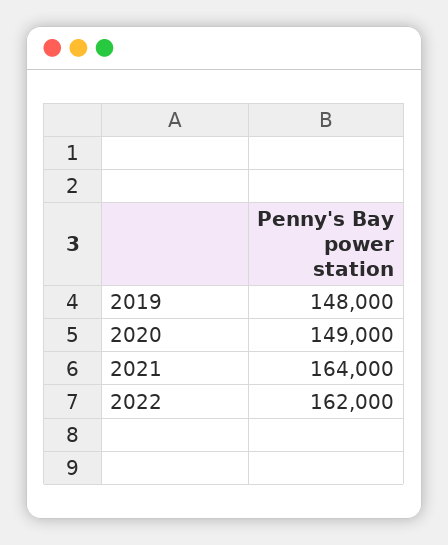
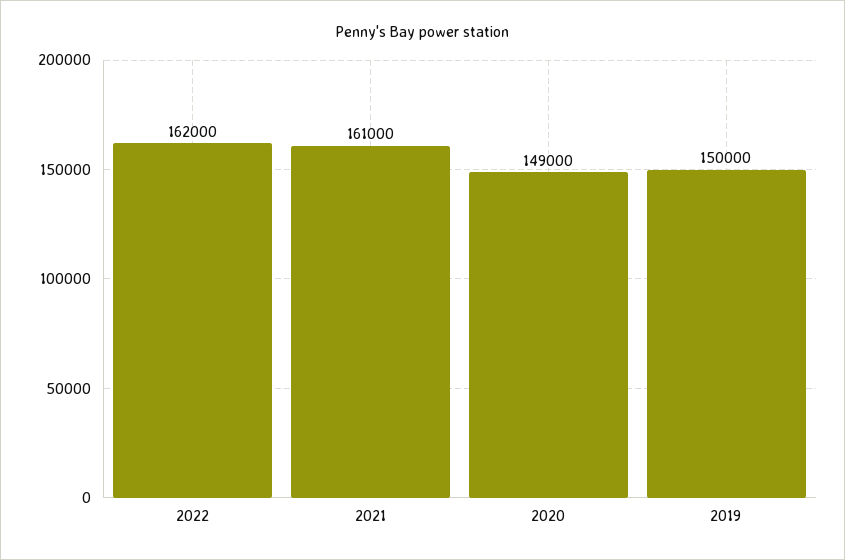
  {
-   "2019": 148000,
+   "2019": 150000,
    "2020": 149000,
-   "2021": 164000,
+   "2021": 161000,
    "2022": 162000
  }

